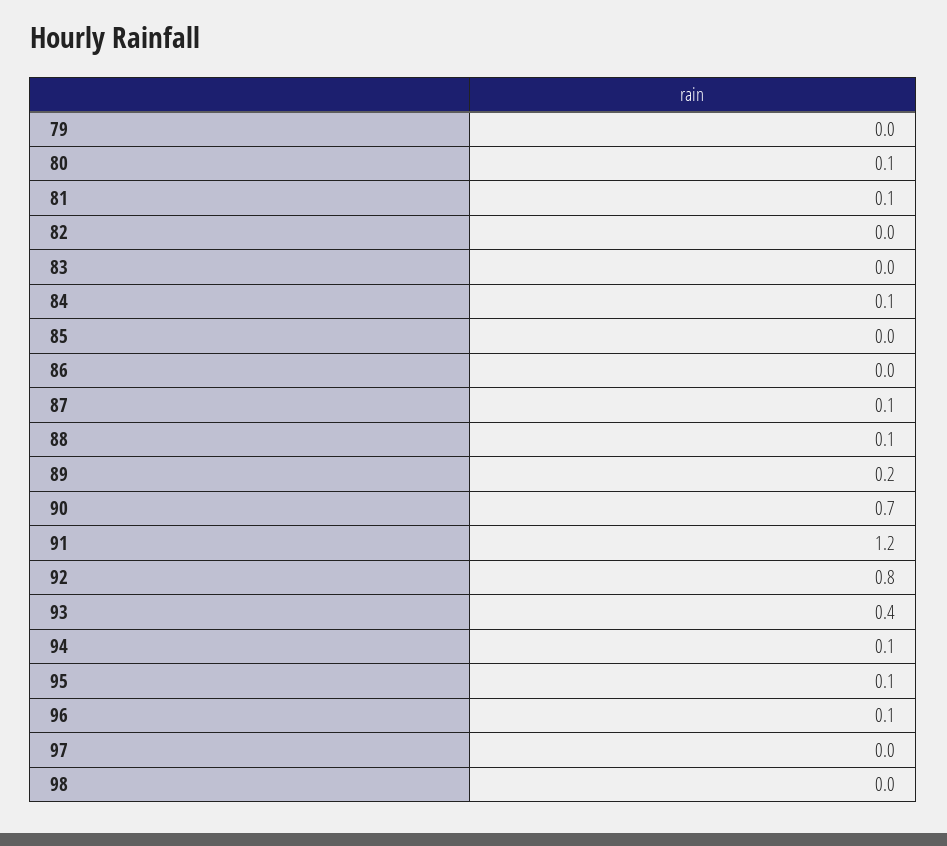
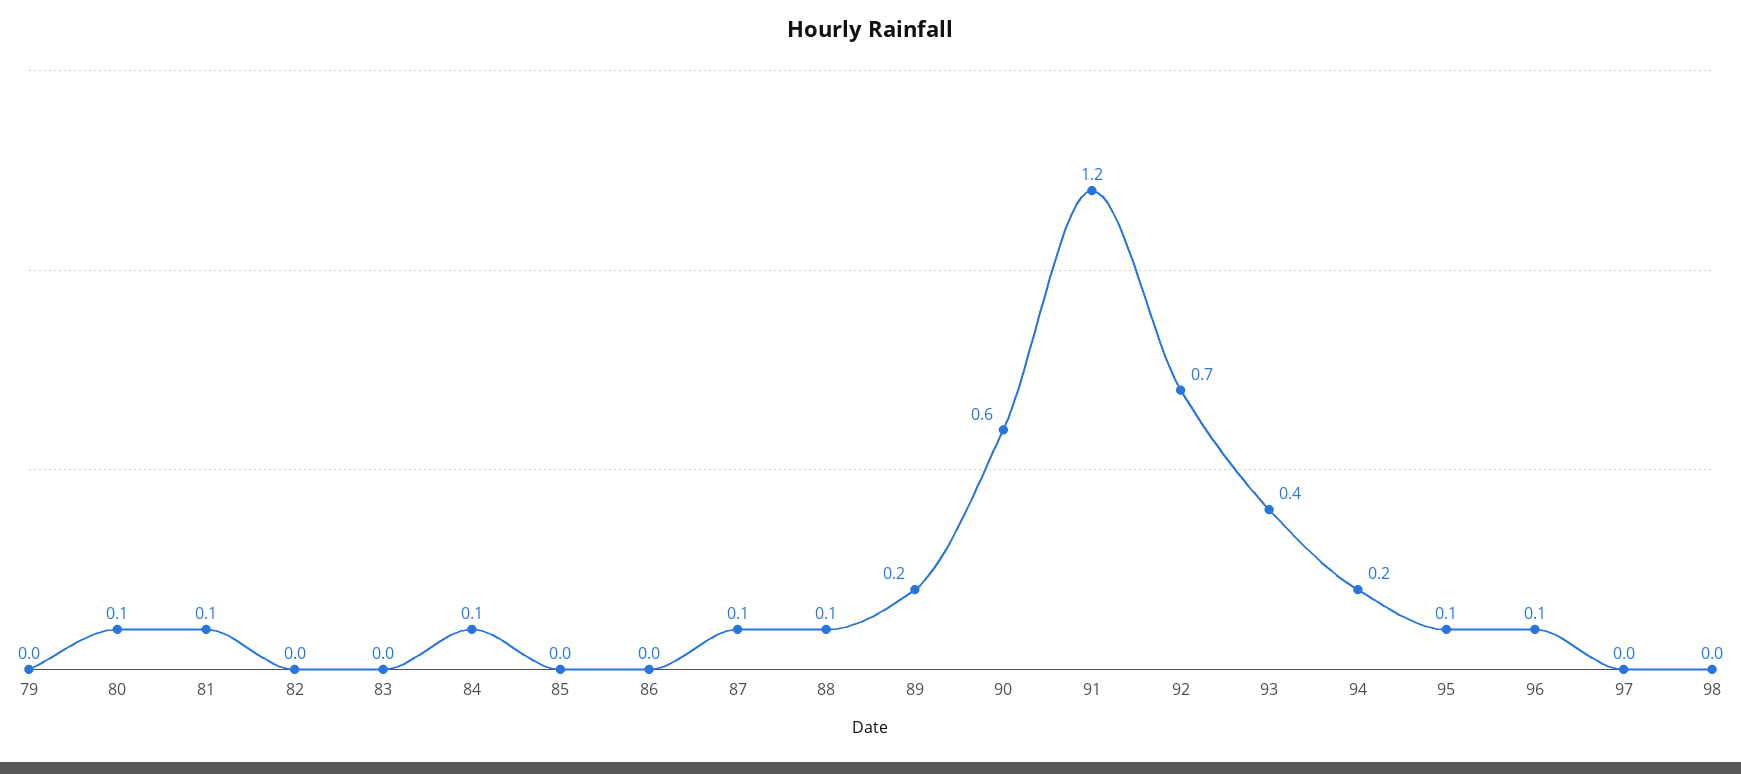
  {
    "79": 0,
    "80": 0.1,
    "81": 0.1,
    "82": 0,
    "83": 0,
    "84": 0.1,
    "85": 0,
    "86": 0,
    "87": 0.1,
    "88": 0.1,
    "89": 0.2,
-   "90": 0.7,
+   "90": 0.6,
    "91": 1.2,
-   "92": 0.8,
+   "92": 0.7,
    "93": 0.4,
-   "94": 0.1,
+   "94": 0.2,
    "95": 0.1,
    "96": 0.1,
    "97": 0,
    "98": 0
  }

